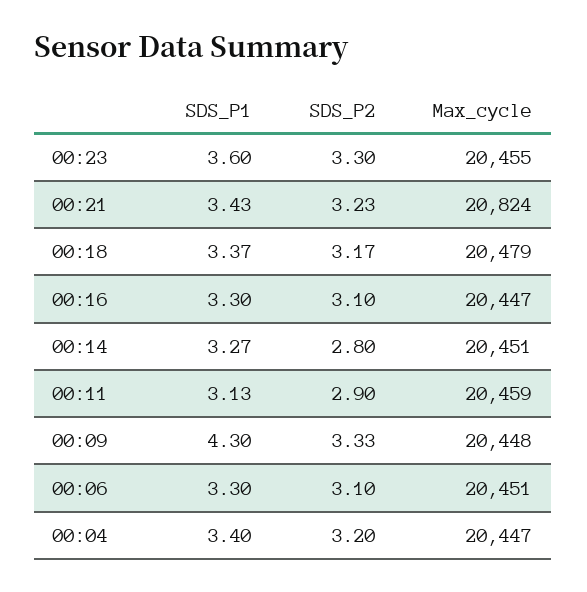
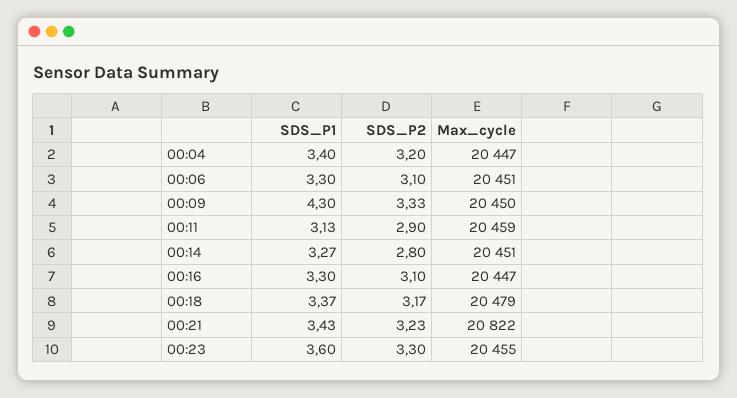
  {
    "SDS_P1": {
      "00:23": 3.6,
      "00:21": 3.43,
      "00:18": 3.37,
      "00:16": 3.3,
      "00:14": 3.27,
      "00:11": 3.13,
      "00:09": 4.3,
      "00:06": 3.3,
      "00:04": 3.4
    },
    "SDS_P2": {
      "00:23": 3.3,
      "00:21": 3.23,
      "00:18": 3.17,
      "00:16": 3.1,
      "00:14": 2.8,
      "00:11": 2.9,
      "00:09": 3.33,
      "00:06": 3.1,
      "00:04": 3.2
    },
    "Max_cycle": {
      "00:23": 20455,
-     "00:21": 20824,
+     "00:21": 20822,
      "00:18": 20479,
      "00:16": 20447,
      "00:14": 20451,
      "00:11": 20459,
-     "00:09": 20448,
+     "00:09": 20450,
      "00:06": 20451,
      "00:04": 20447
    }
  }

